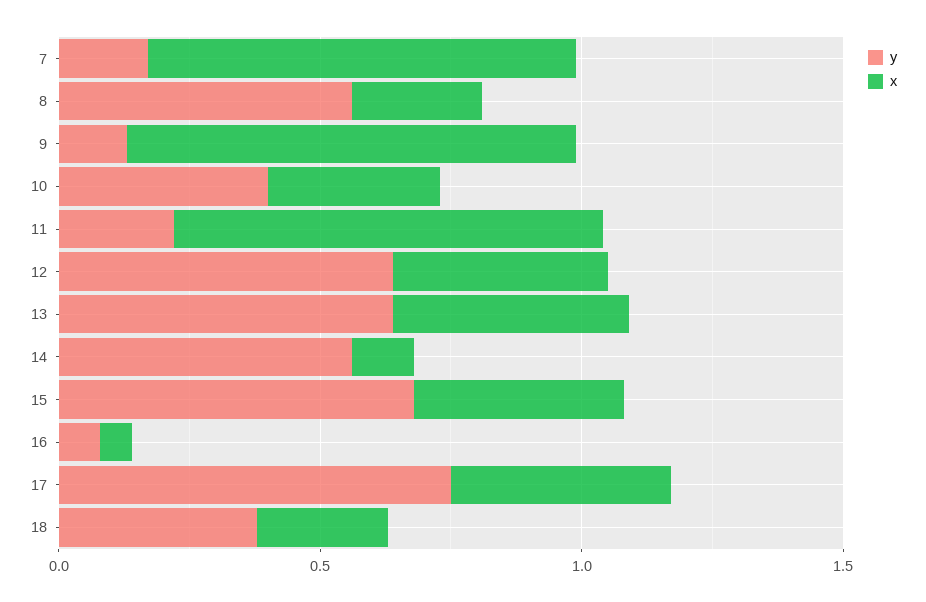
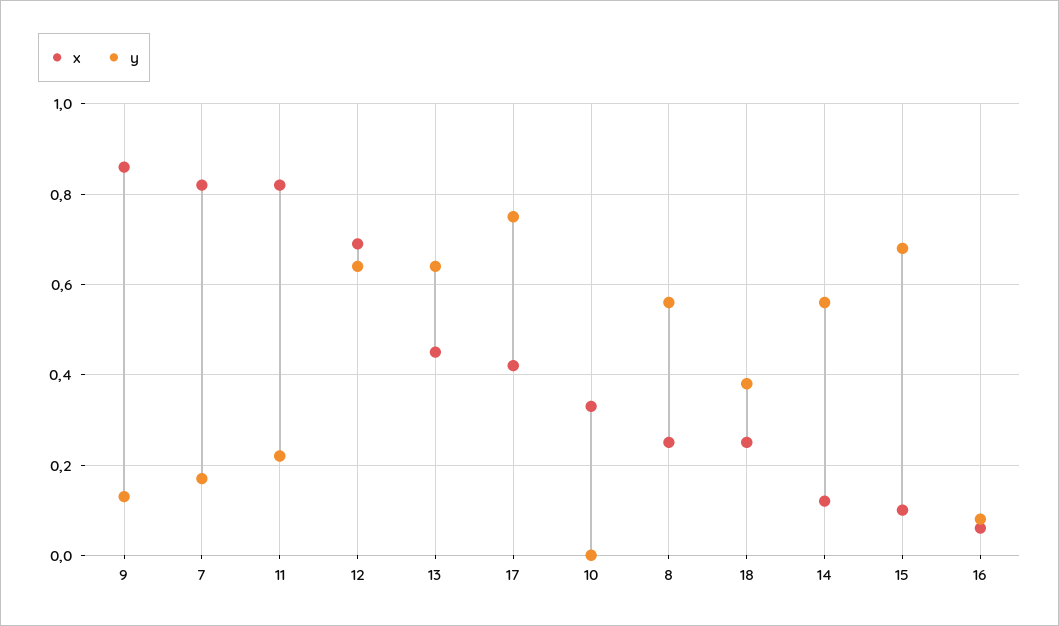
  {
    "y": {
      "7": 0.15,
      "8": 0.55,
      "9": 0.15,
-     "10": 0.4,
+     "10": 0,
      "11": 0.2,
      "12": 0.65,
      "13": 0.65,
      "14": 0.55,
      "15": 0.7,
      "16": 0.1,
      "17": 0.75,
      "18": 0.4
    },
    "x": {
      "7": 0.8,
      "8": 0.25,
      "9": 0.85,
      "10": 0.35,
      "11": 0.8,
-     "12": 0.4,
+     "12": 0.7,
      "13": 0.45,
      "14": 0.1,
-     "15": 0.4,
+     "15": 0.1,
      "16": 0.05,
      "17": 0.4,
      "18": 0.25
    }
  }

